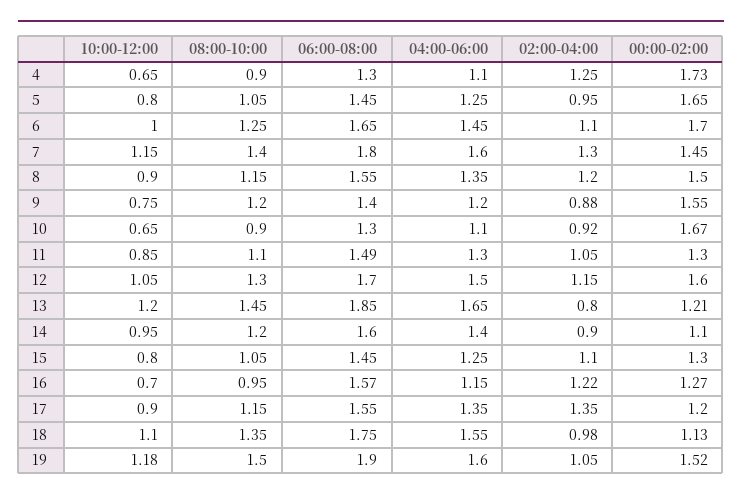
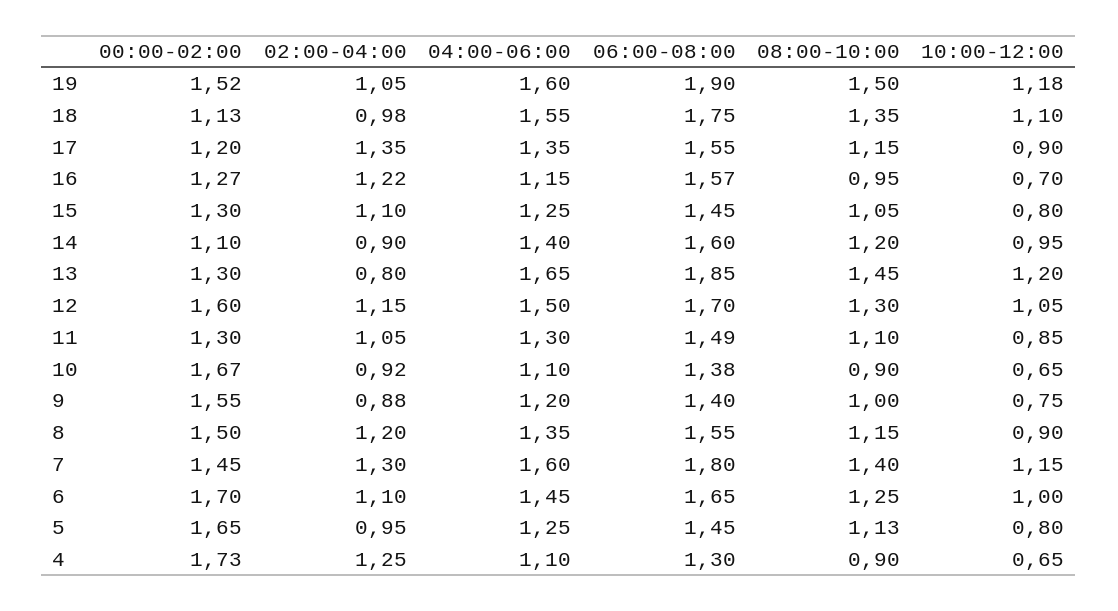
  {
    "10:00-12:00": {
      "4": 0.65,
      "5": 0.8,
      "6": 1,
      "7": 1.15,
      "8": 0.9,
      "9": 0.75,
      "10": 0.65,
      "11": 0.85,
      "12": 1.05,
      "13": 1.2,
      "14": 0.95,
      "15": 0.8,
      "16": 0.7,
      "17": 0.9,
      "18": 1.1,
      "19": 1.18
    },
    "08:00-10:00": {
      "4": 0.9,
-     "5": 1.05,
+     "5": 1.13,
      "6": 1.25,
      "7": 1.4,
      "8": 1.15,
-     "9": 1.2,
+     "9": 1,
      "10": 0.9,
      "11": 1.1,
      "12": 1.3,
      "13": 1.45,
      "14": 1.2,
      "15": 1.05,
      "16": 0.95,
      "17": 1.15,
      "18": 1.35,
      "19": 1.5
    },
    "06:00-08:00": {
      "4": 1.3,
      "5": 1.45,
      "6": 1.65,
      "7": 1.8,
      "8": 1.55,
      "9": 1.4,
-     "10": 1.3,
+     "10": 1.38,
      "11": 1.49,
      "12": 1.7,
      "13": 1.85,
      "14": 1.6,
      "15": 1.45,
      "16": 1.57,
      "17": 1.55,
      "18": 1.75,
      "19": 1.9
    },
    "04:00-06:00": {
      "4": 1.1,
      "5": 1.25,
      "6": 1.45,
      "7": 1.6,
      "8": 1.35,
      "9": 1.2,
      "10": 1.1,
      "11": 1.3,
      "12": 1.5,
      "13": 1.65,
      "14": 1.4,
      "15": 1.25,
      "16": 1.15,
      "17": 1.35,
      "18": 1.55,
      "19": 1.6
    },
    "02:00-04:00": {
      "4": 1.25,
      "5": 0.95,
      "6": 1.1,
      "7": 1.3,
      "8": 1.2,
      "9": 0.88,
      "10": 0.92,
      "11": 1.05,
      "12": 1.15,
      "13": 0.8,
      "14": 0.9,
      "15": 1.1,
      "16": 1.22,
      "17": 1.35,
      "18": 0.98,
      "19": 1.05
    },
    "00:00-02:00": {
      "4": 1.73,
      "5": 1.65,
      "6": 1.7,
      "7": 1.45,
      "8": 1.5,
      "9": 1.55,
      "10": 1.67,
      "11": 1.3,
      "12": 1.6,
-     "13": 1.21,
+     "13": 1.3,
      "14": 1.1,
      "15": 1.3,
      "16": 1.27,
      "17": 1.2,
      "18": 1.13,
      "19": 1.52
    }
  }

